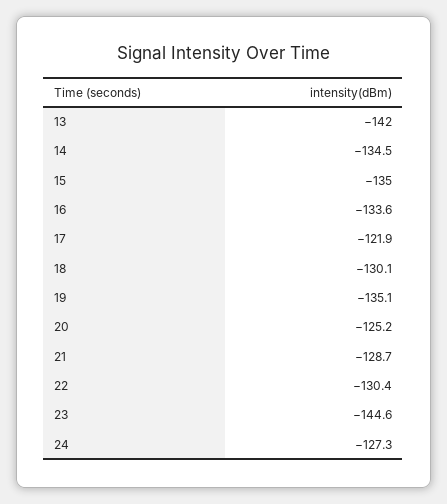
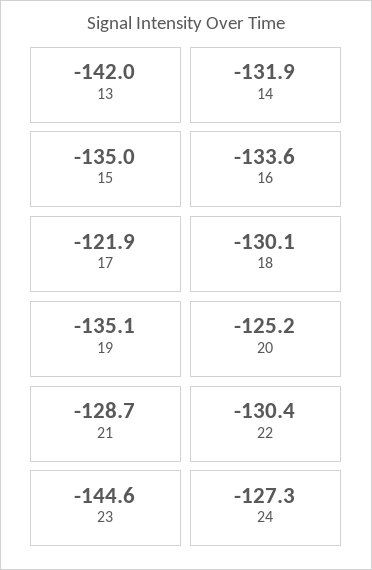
  {
    "13": -142,
-   "14": -134.5,
+   "14": -131.9,
    "15": -135,
    "16": -133.6,
    "17": -121.9,
    "18": -130.1,
    "19": -135.1,
    "20": -125.2,
    "21": -128.7,
    "22": -130.4,
    "23": -144.6,
    "24": -127.3
  }

